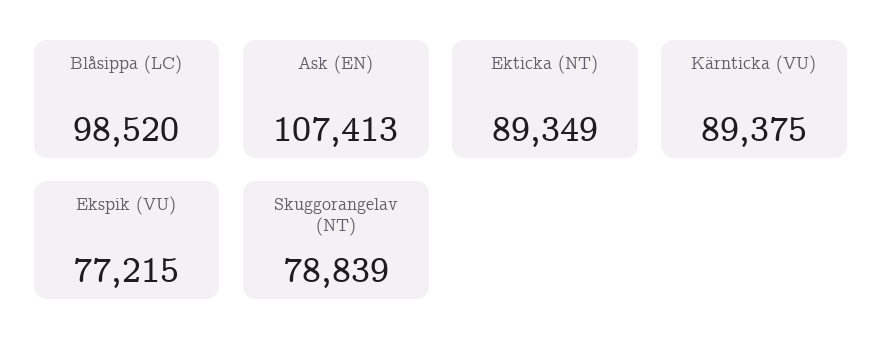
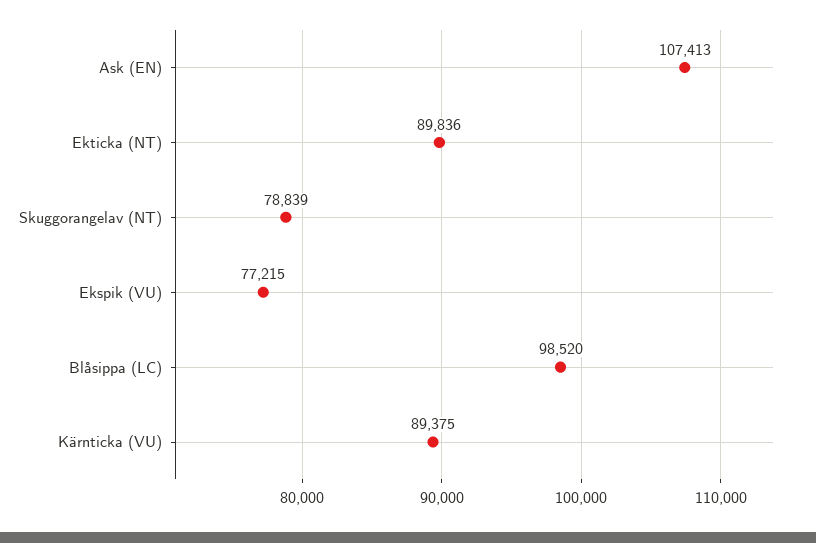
  {
    "Blåsippa (LC)": 98520,
    "Ask (EN)": 107413,
-   "Ekticka (NT)": 89349,
+   "Ekticka (NT)": 89836,
    "Kärnticka (VU)": 89375,
    "Ekspik (VU)": 77215,
    "Skuggorangelav (NT)": 78839
  }

